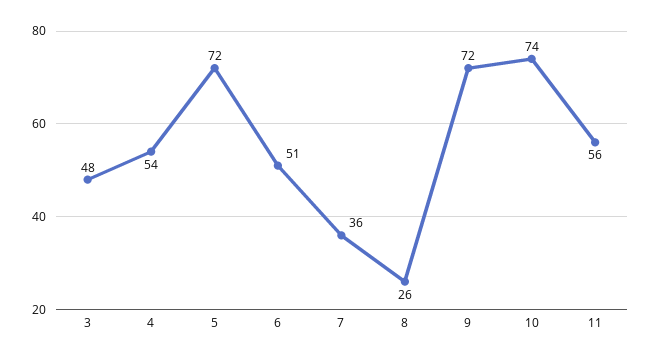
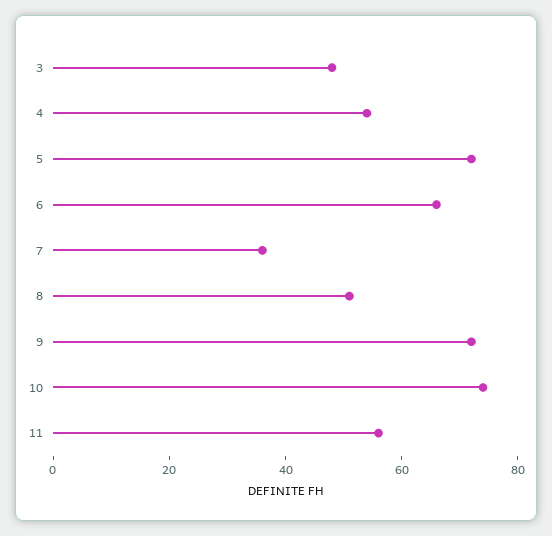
  {
    "3": 48,
    "4": 54,
    "5": 72,
-   "6": 51,
+   "6": 65,
    "7": 36,
-   "8": 26,
+   "8": 50,
    "9": 72,
    "10": 74,
    "11": 56
  }

